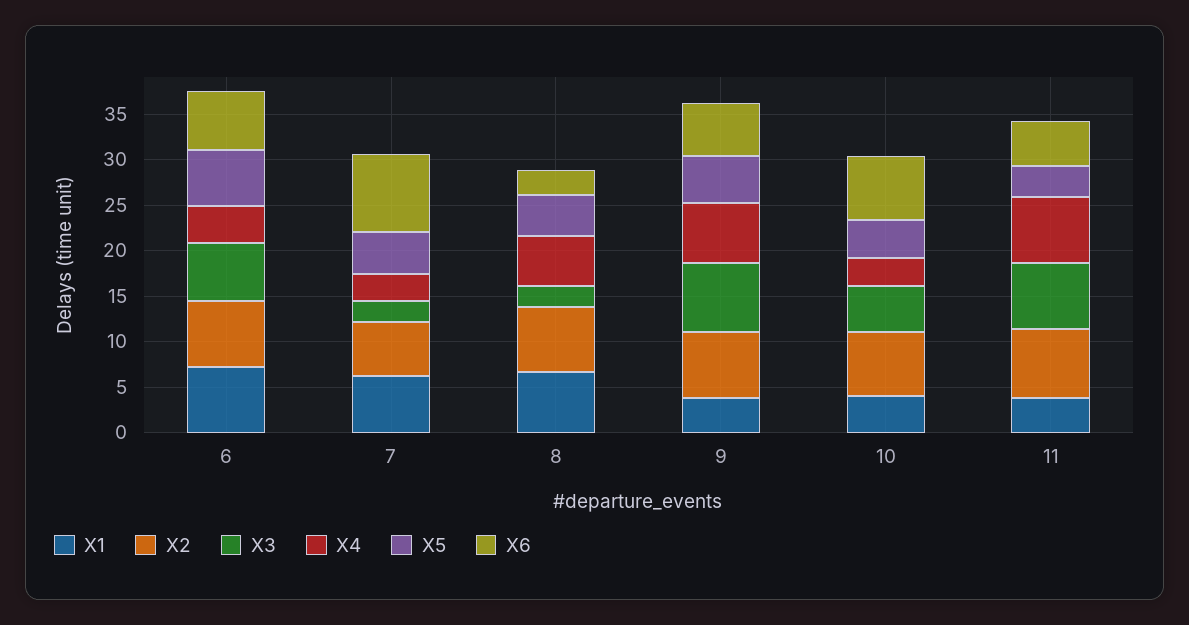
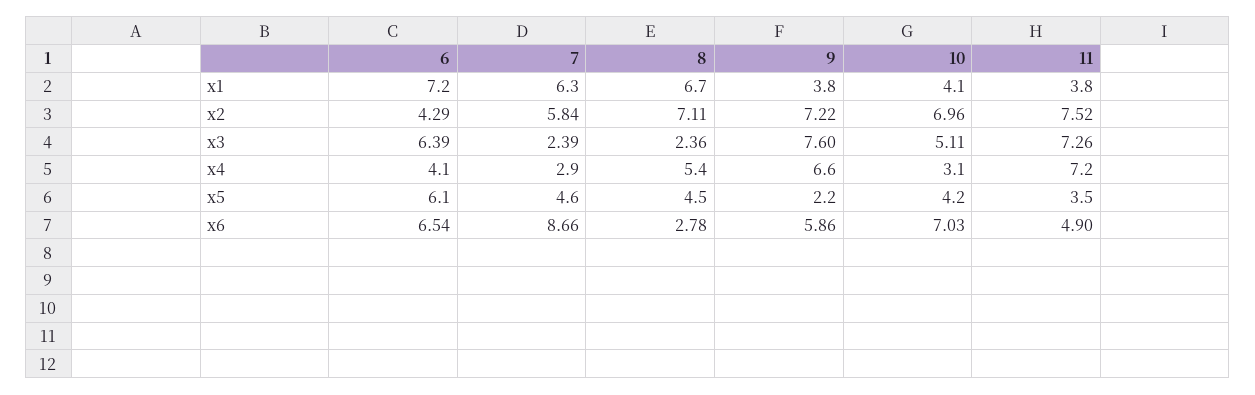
  {
    "X1": {
      "6": 7.2,
      "7": 6.3,
      "8": 6.7,
      "9": 3.8,
      "10": 4.1,
      "11": 3.8
    },
    "X2": {
-     "6": 7,
+     "6": 4.29,
      "7": 5.84,
      "8": 7.11,
      "9": 7.22,
      "10": 6.96,
      "11": 7.52
    },
    "X3": {
      "6": 6.39,
      "7": 2.39,
      "8": 2.36,
      "9": 7.6,
      "10": 5.11,
      "11": 7.26
    },
    "X4": {
      "6": 4.1,
      "7": 2.9,
      "8": 5.4,
      "9": 6.6,
      "10": 3.1,
      "11": 7.2
    },
    "X5": {
      "6": 6.1,
      "7": 4.6,
      "8": 4.5,
-     "9": 5,
+     "9": 2.2,
      "10": 4.2,
      "11": 3.5
    },
    "X6": {
      "6": 6.54,
      "7": 8.66,
      "8": 2.78,
      "9": 5.86,
      "10": 7.03,
      "11": 4.9
    }
  }

